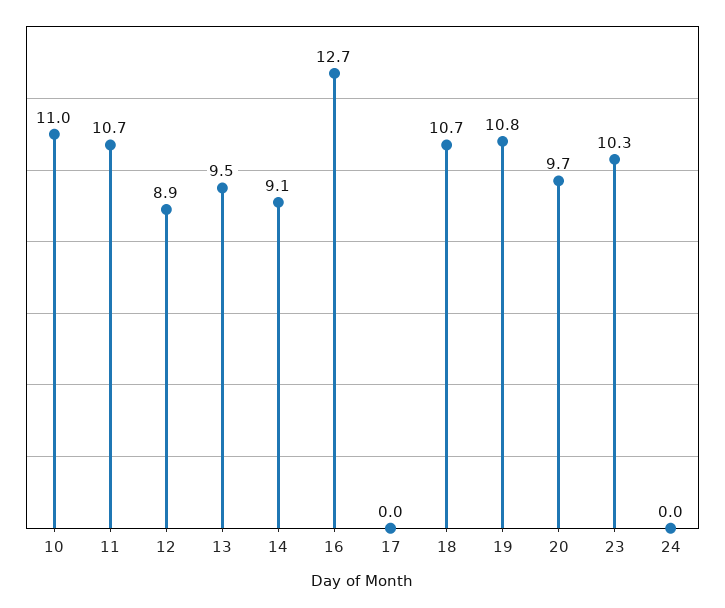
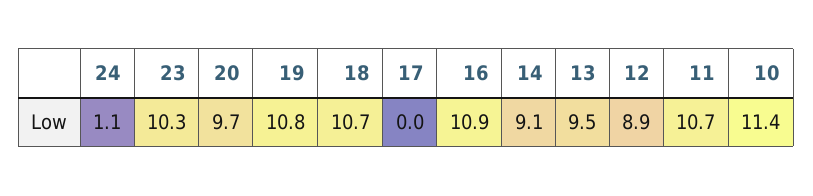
  {
-   "10": 11,
+   "10": 11.4,
    "11": 10.7,
    "12": 8.9,
    "13": 9.5,
    "14": 9.1,
-   "16": 12.7,
+   "16": 10.9,
    "17": 0,
    "18": 10.7,
    "19": 10.8,
    "20": 9.7,
    "23": 10.3,
-   "24": 0
+   "24": 1.1
  }

